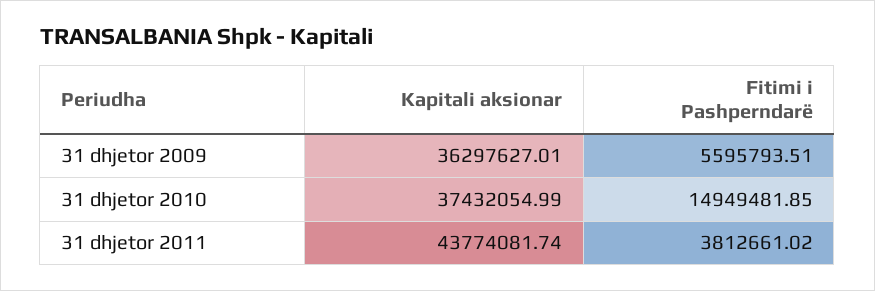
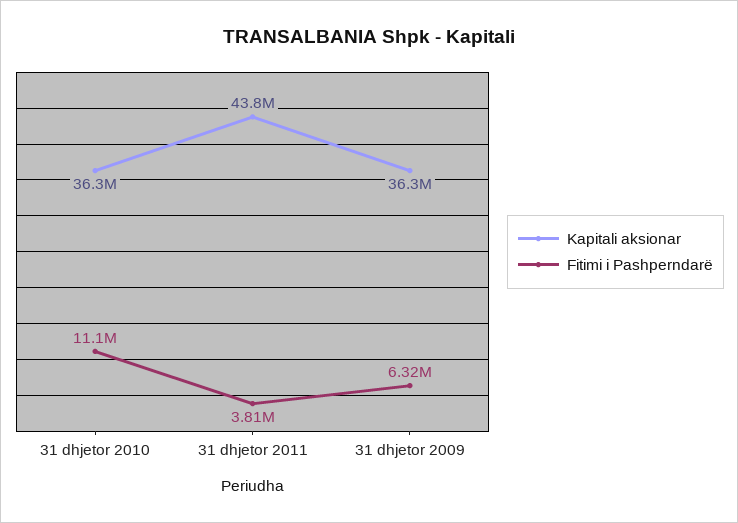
  {
    "Kapitali aksionar": {
      "31 dhjetor 2009": 36297627.01,
-     "31 dhjetor 2010": 37432054.99,
+     "31 dhjetor 2010": 36300000,
      "31 dhjetor 2011": 43774081.74
    },
    "Fitimi i Pashperndarë": {
-     "31 dhjetor 2009": 5595793.51,
+     "31 dhjetor 2009": 6320000,
-     "31 dhjetor 2010": 14949481.85,
+     "31 dhjetor 2010": 11100000,
      "31 dhjetor 2011": 3812661.02
    }
  }

